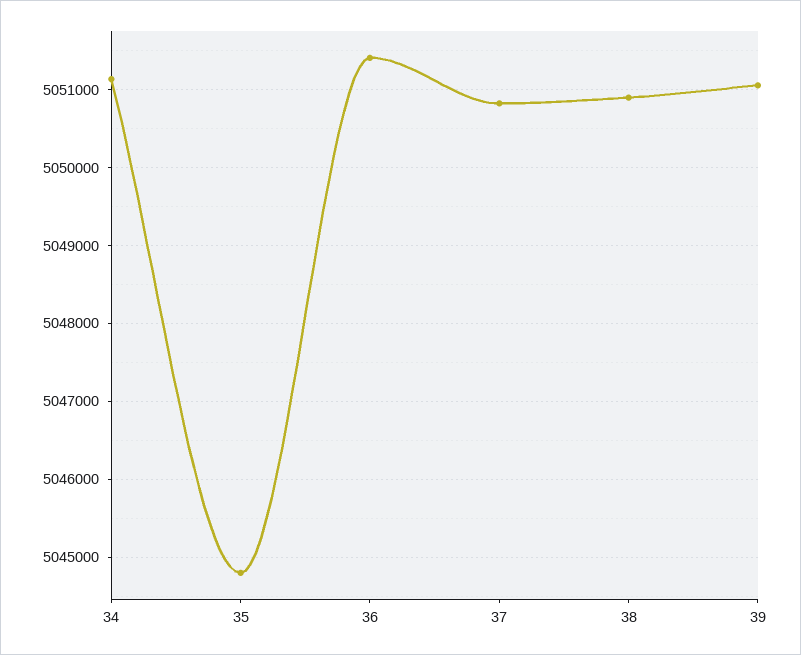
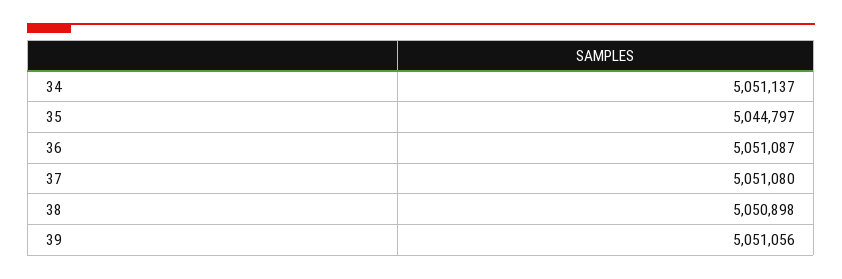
  {
    "34": 5051137,
    "35": 5044797,
-   "36": 5051400,
+   "36": 5051087,
-   "37": 5050800,
+   "37": 5051080,
    "38": 5050898,
    "39": 5051056
  }

